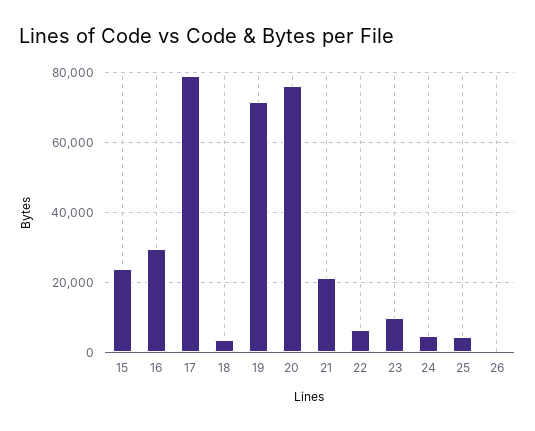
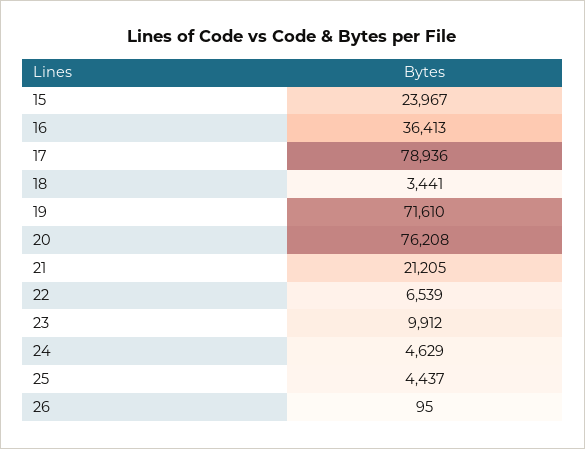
  {
    "15": 23967,
-   "16": 30000,
+   "16": 36413,
    "17": 78936,
    "18": 3441,
    "19": 71610,
    "20": 76208,
    "21": 21205,
    "22": 6539,
    "23": 9912,
    "24": 4629,
    "25": 4437,
    "26": 95
  }

